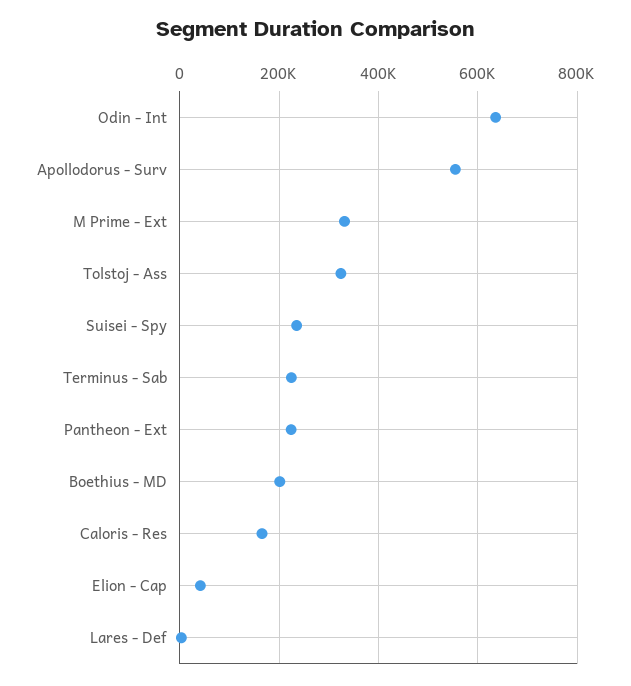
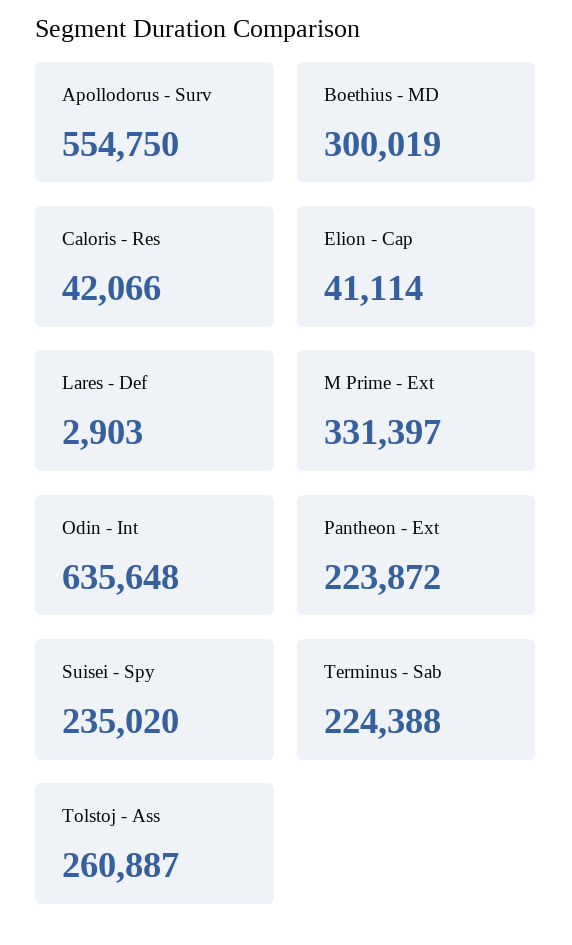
  {
    "Odin - Int": 635648,
    "Apollodorus - Surv": 554750,
    "M Prime - Ext": 331397,
-   "Tolstoj - Ass": 320000,
+   "Tolstoj - Ass": 260887,
    "Suisei - Spy": 235020,
    "Terminus - Sab": 224388,
    "Pantheon - Ext": 223872,
-   "Boethius - MD": 200000,
+   "Boethius - MD": 300019,
-   "Caloris - Res": 160000,
+   "Caloris - Res": 42066,
    "Elion - Cap": 41114,
    "Lares - Def": 2903
  }

